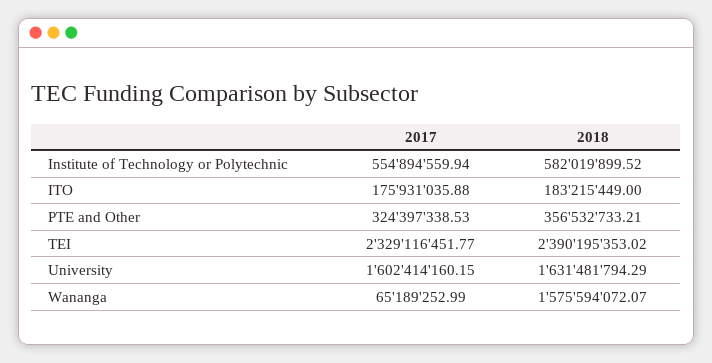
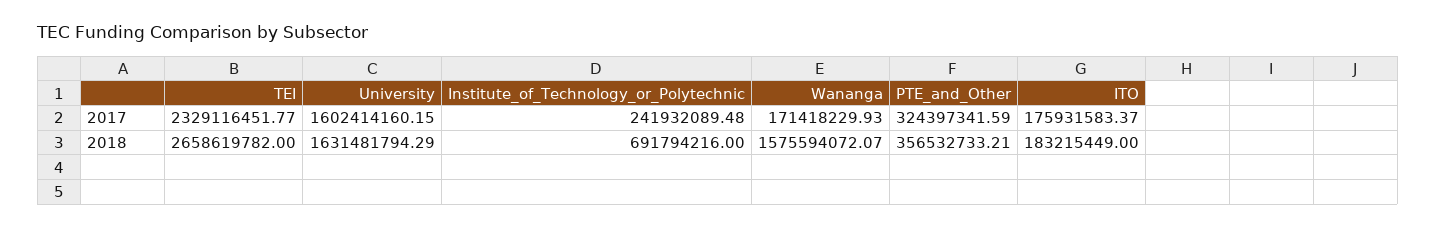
  {
    "2017": {
-     "Institute of Technology or Polytechnic": 554894559.94,
+     "Institute of Technology or Polytechnic": 241932089.48,
-     "ITO": 175931035.88,
+     "ITO": 175931583.37,
-     "PTE and Other": 324397338.53,
+     "PTE and Other": 324397341.59,
      "TEI": 2329116451.77,
      "University": 1602414160.15,
-     "Wananga": 65189252.99
+     "Wananga": 171418229.93
    },
    "2018": {
-     "Institute of Technology or Polytechnic": 582019899.52,
+     "Institute of Technology or Polytechnic": 691794216,
      "ITO": 183215449,
      "PTE and Other": 356532733.21,
-     "TEI": 2390195353.02,
+     "TEI": 2658619782,
      "University": 1631481794.29,
      "Wananga": 1575594072.07
    }
  }

